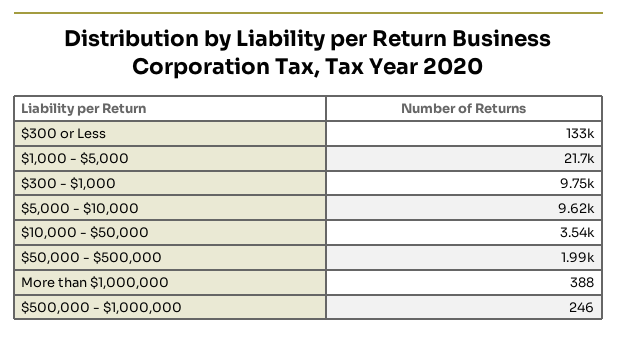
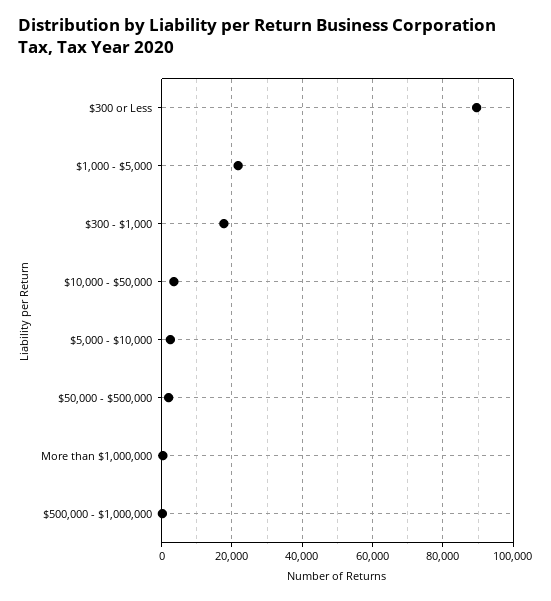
  {
-   "$300 or Less": 133000,
+   "$300 or Less": 90000,
    "$1,000 - $5,000": 21700,
-   "$300 - $1,000": 9750,
+   "$300 - $1,000": 18000,
-   "$5,000 - $10,000": 9620,
+   "$5,000 - $10,000": 2000,
    "$10,000 - $50,000": 3540,
    "$50,000 - $500,000": 1990,
    "More than $1,000,000": 388,
    "$500,000 - $1,000,000": 246
  }

